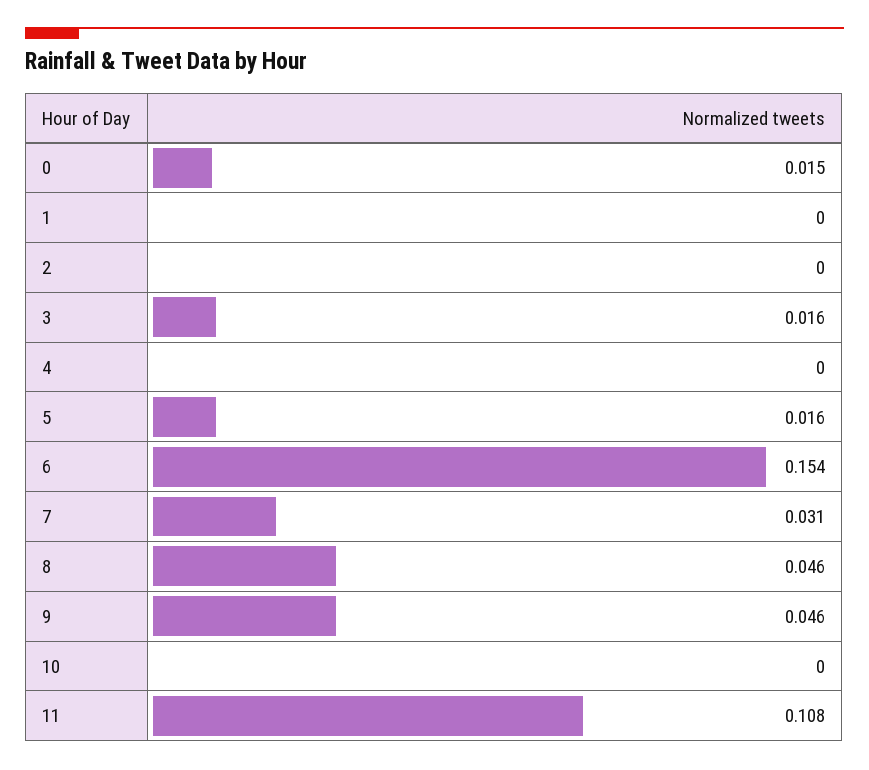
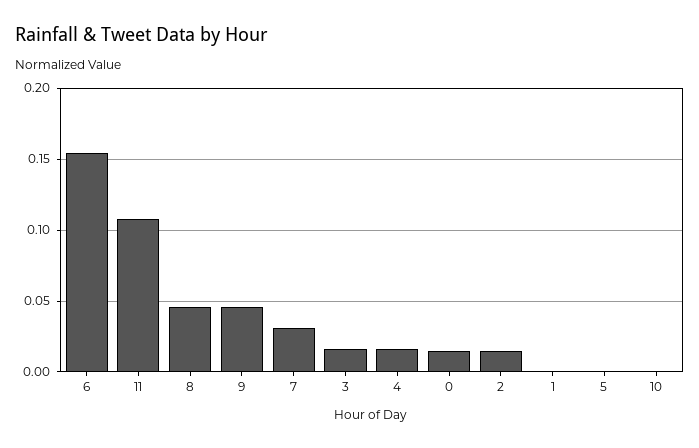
  {
    "0": 0.015,
    "1": 0,
-   "2": 0,
+   "2": 0.015,
    "3": 0.016,
-   "4": 0,
+   "4": 0.015,
-   "5": 0.016,
+   "5": 0,
    "6": 0.154,
    "7": 0.031,
    "8": 0.046,
    "9": 0.046,
    "10": 0,
    "11": 0.108
  }

